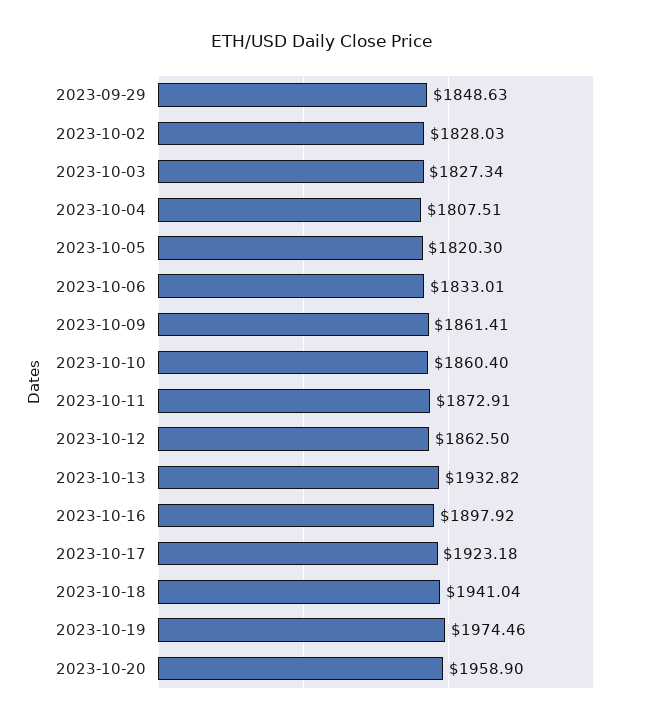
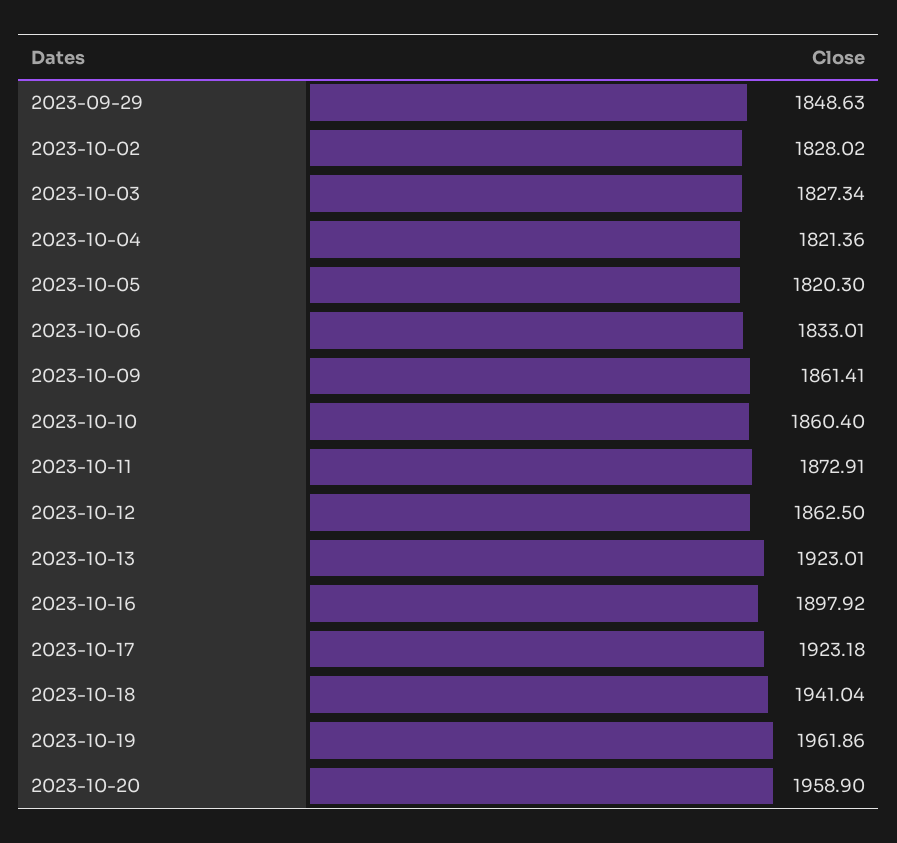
  {
    "2023-09-29": 1848.63,
-   "2023-10-02": 1828.03,
+   "2023-10-02": 1828.02,
    "2023-10-03": 1827.34,
-   "2023-10-04": 1807.51,
+   "2023-10-04": 1821.36,
    "2023-10-05": 1820.3,
    "2023-10-06": 1833.01,
    "2023-10-09": 1861.41,
    "2023-10-10": 1860.4,
    "2023-10-11": 1872.91,
    "2023-10-12": 1862.5,
-   "2023-10-13": 1932.82,
+   "2023-10-13": 1923.01,
    "2023-10-16": 1897.92,
    "2023-10-17": 1923.18,
    "2023-10-18": 1941.04,
-   "2023-10-19": 1974.46,
+   "2023-10-19": 1961.86,
    "2023-10-20": 1958.9
  }

